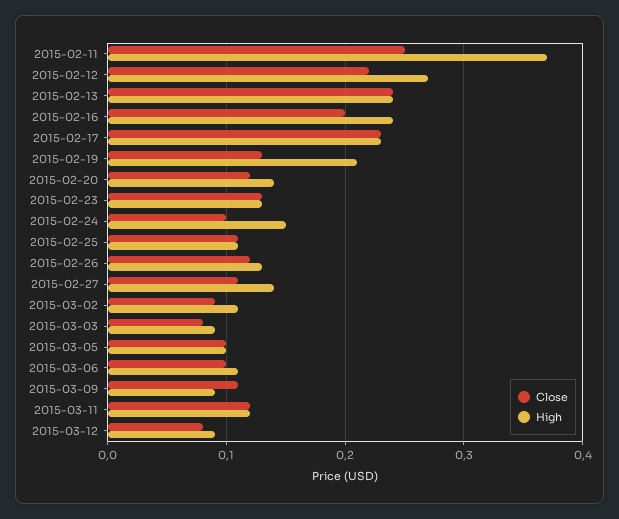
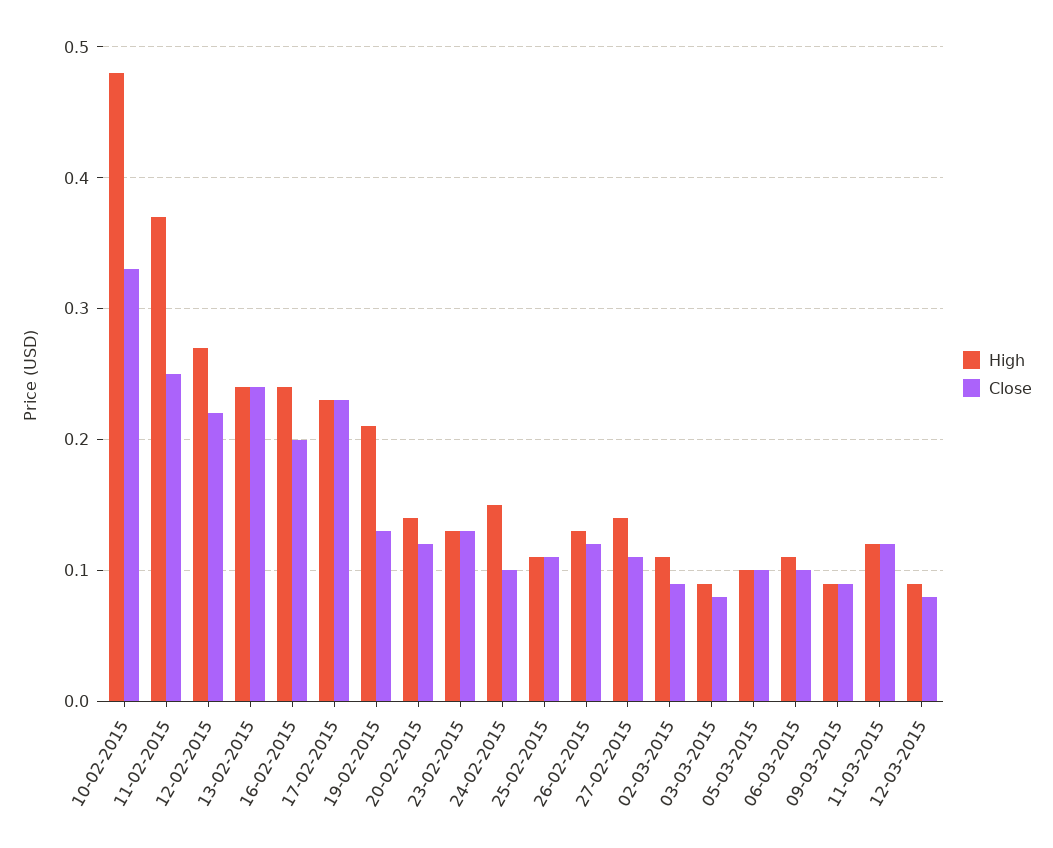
  {
    "Close": {
      "2015-02-11": 0.25,
      "2015-02-12": 0.22,
      "2015-02-13": 0.24,
      "2015-02-16": 0.2,
      "2015-02-17": 0.23,
      "2015-02-19": 0.13,
      "2015-02-20": 0.12,
      "2015-02-23": 0.13,
      "2015-02-24": 0.1,
      "2015-02-25": 0.11,
      "2015-02-26": 0.12,
      "2015-02-27": 0.11,
      "2015-03-02": 0.09,
      "2015-03-03": 0.08,
      "2015-03-05": 0.1,
      "2015-03-06": 0.1,
-     "2015-03-09": 0.11,
+     "2015-03-09": 0.09,
      "2015-03-11": 0.12,
-     "2015-03-12": 0.08
+     "2015-03-12": 0.08,
+     "10-02-2015": 0.33
    },
    "High": {
      "2015-02-11": 0.37,
      "2015-02-12": 0.27,
      "2015-02-13": 0.24,
      "2015-02-16": 0.24,
      "2015-02-17": 0.23,
      "2015-02-19": 0.21,
      "2015-02-20": 0.14,
      "2015-02-23": 0.13,
      "2015-02-24": 0.15,
      "2015-02-25": 0.11,
      "2015-02-26": 0.13,
      "2015-02-27": 0.14,
      "2015-03-02": 0.11,
      "2015-03-03": 0.09,
      "2015-03-05": 0.1,
      "2015-03-06": 0.11,
      "2015-03-09": 0.09,
      "2015-03-11": 0.12,
-     "2015-03-12": 0.09
+     "2015-03-12": 0.09,
+     "10-02-2015": 0.48
    }
  }

